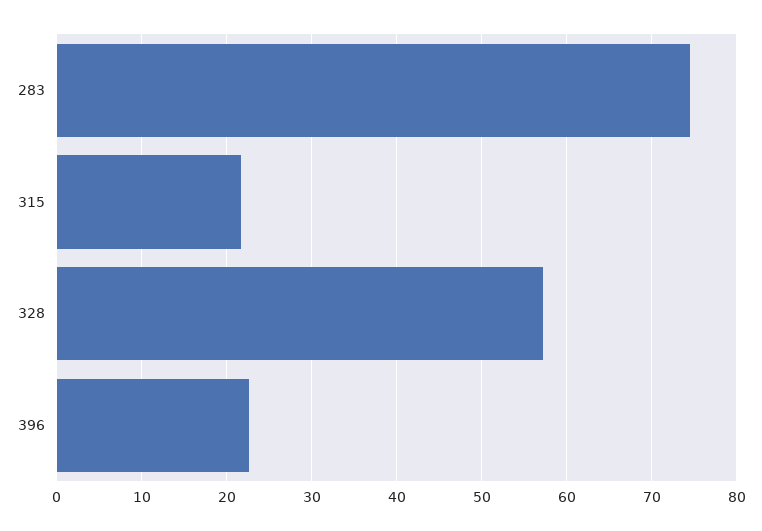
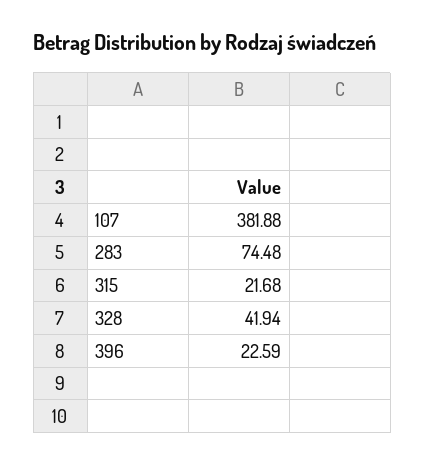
  {
    "283": 74.48,
    "315": 21.68,
-   "328": 57,
+   "328": 41.94,
-   "396": 22.59
+   "396": 22.59,
+   "107": 381.88
  }

